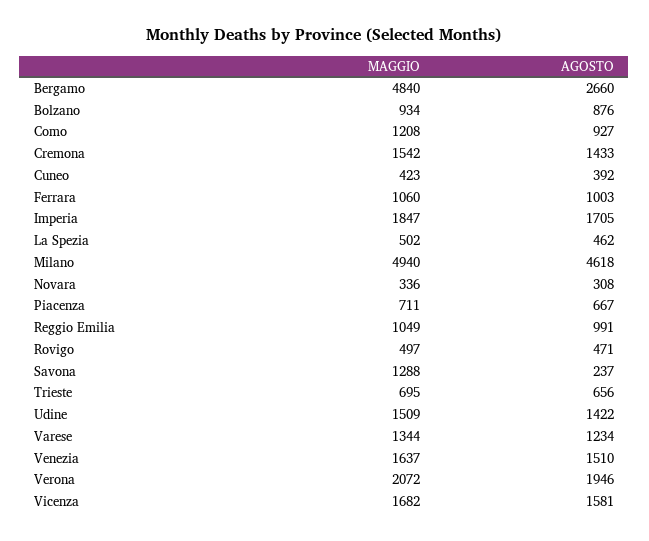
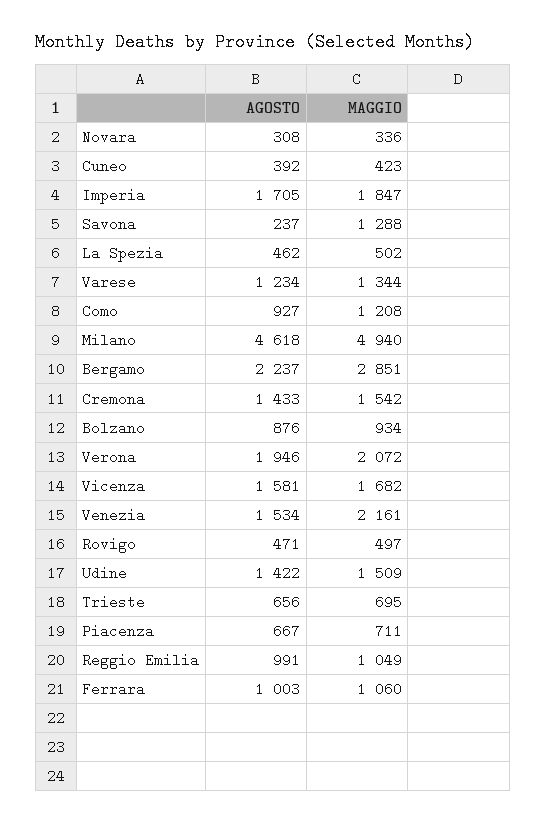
  {
    "MAGGIO": {
-     "Bergamo": 4840,
+     "Bergamo": 2851,
      "Bolzano": 934,
      "Como": 1208,
      "Cremona": 1542,
      "Cuneo": 423,
      "Ferrara": 1060,
      "Imperia": 1847,
      "La Spezia": 502,
      "Milano": 4940,
      "Novara": 336,
      "Piacenza": 711,
      "Reggio Emilia": 1049,
      "Rovigo": 497,
      "Savona": 1288,
      "Trieste": 695,
      "Udine": 1509,
      "Varese": 1344,
-     "Venezia": 1637,
+     "Venezia": 2161,
      "Verona": 2072,
      "Vicenza": 1682
    },
    "AGOSTO": {
-     "Bergamo": 2660,
+     "Bergamo": 2237,
      "Bolzano": 876,
      "Como": 927,
      "Cremona": 1433,
      "Cuneo": 392,
      "Ferrara": 1003,
      "Imperia": 1705,
      "La Spezia": 462,
      "Milano": 4618,
      "Novara": 308,
      "Piacenza": 667,
      "Reggio Emilia": 991,
      "Rovigo": 471,
      "Savona": 237,
      "Trieste": 656,
      "Udine": 1422,
      "Varese": 1234,
-     "Venezia": 1510,
+     "Venezia": 1534,
      "Verona": 1946,
      "Vicenza": 1581
    }
  }

